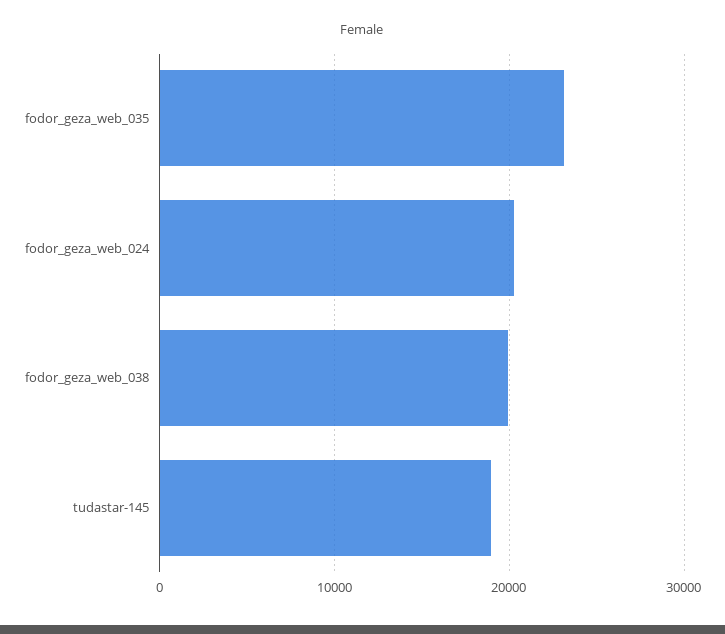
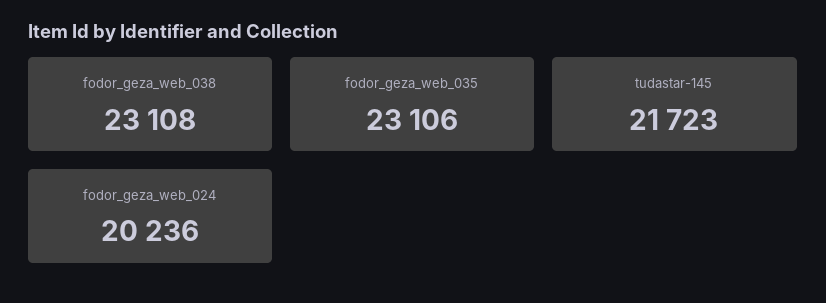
  {
    "fodor_geza_web_035": 23106,
    "fodor_geza_web_024": 20236,
-   "fodor_geza_web_038": 20000,
+   "fodor_geza_web_038": 23108,
-   "tudastar-145": 19000
+   "tudastar-145": 21723
  }

